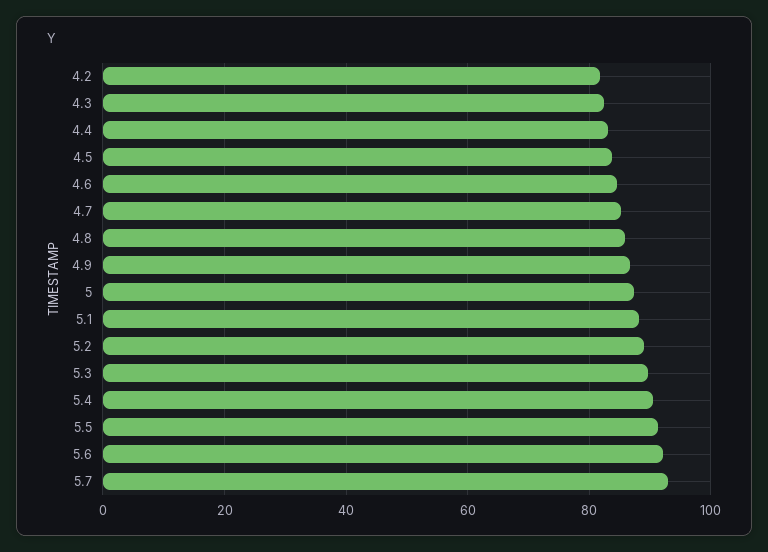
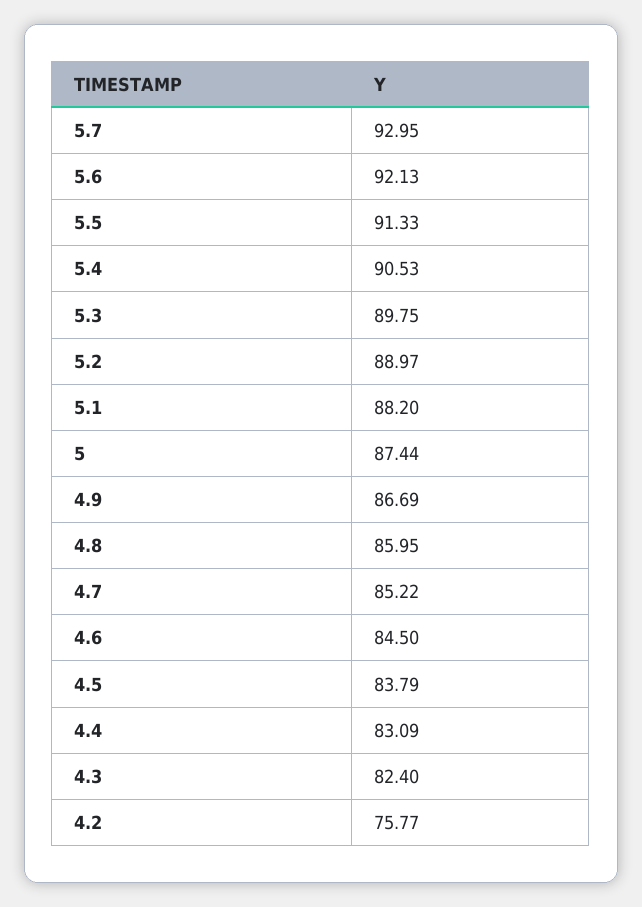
  {
-   "4.2": 82,
+   "4.2": 75.77,
    "4.3": 82.4,
    "4.4": 83.09,
    "4.5": 83.79,
    "4.6": 84.5,
    "4.7": 85.22,
    "4.8": 85.95,
    "4.9": 86.69,
    "5": 87.44,
    "5.1": 88.2,
    "5.2": 88.97,
    "5.3": 89.75,
    "5.4": 90.53,
    "5.5": 91.33,
    "5.6": 92.13,
    "5.7": 92.95
  }

